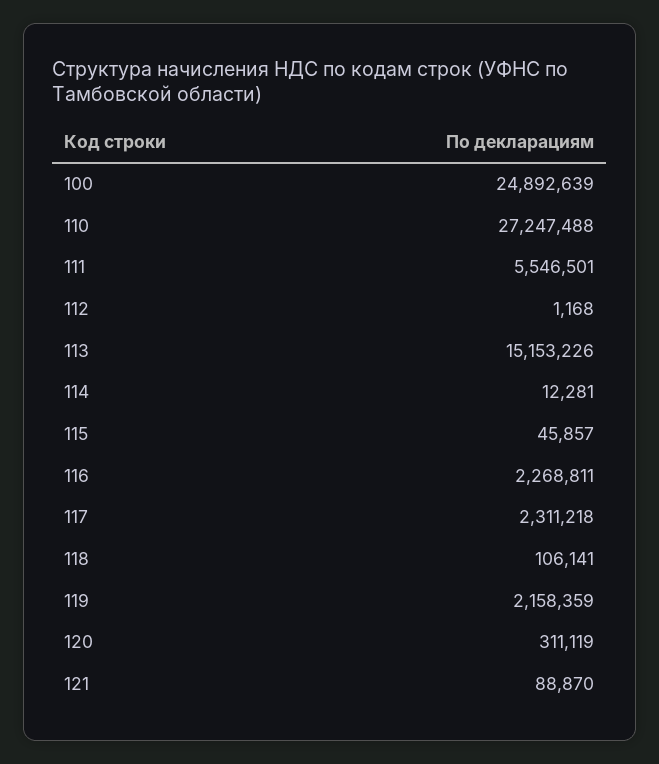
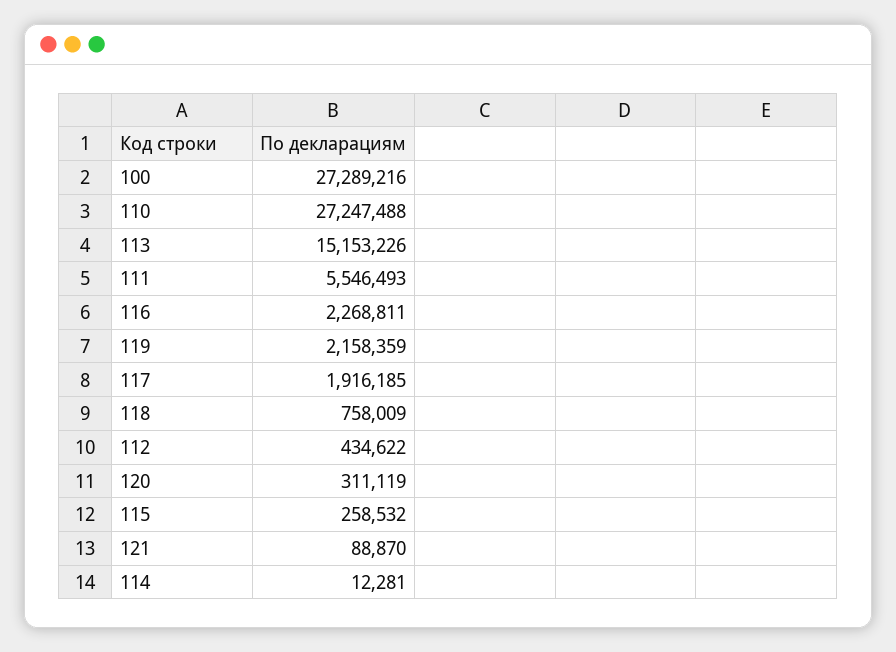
  {
-   "100": 24892639,
+   "100": 27289216,
    "110": 27247488,
-   "111": 5546501,
+   "111": 5546493,
-   "112": 1168,
+   "112": 434622,
    "113": 15153226,
    "114": 12281,
-   "115": 45857,
+   "115": 258532,
    "116": 2268811,
-   "117": 2311218,
+   "117": 1916185,
-   "118": 106141,
+   "118": 758009,
    "119": 2158359,
    "120": 311119,
    "121": 88870
  }

